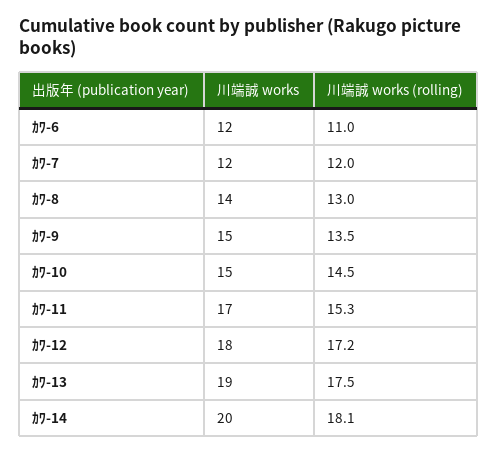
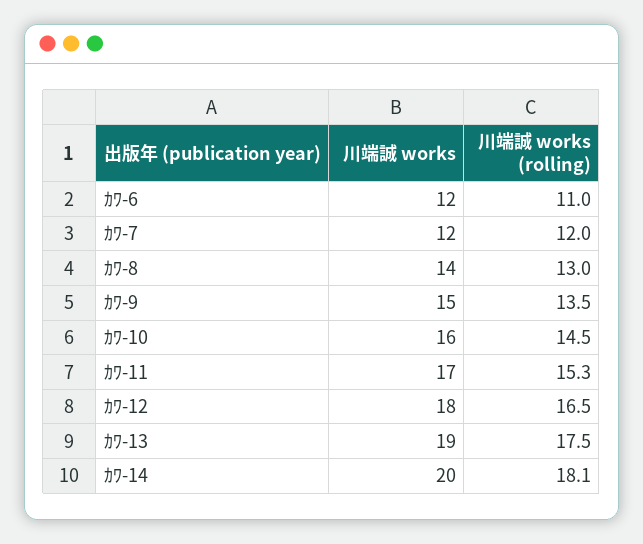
  {
    "川端誠 works": {
      "ｶﾜ-6": 12,
      "ｶﾜ-7": 12,
      "ｶﾜ-8": 14,
      "ｶﾜ-9": 15,
-     "ｶﾜ-10": 15,
+     "ｶﾜ-10": 16,
      "ｶﾜ-11": 17,
      "ｶﾜ-12": 18,
      "ｶﾜ-13": 19,
      "ｶﾜ-14": 20
    },
    "川端誠 works (rolling)": {
      "ｶﾜ-6": 11,
      "ｶﾜ-7": 12,
      "ｶﾜ-8": 13,
      "ｶﾜ-9": 13.5,
      "ｶﾜ-10": 14.5,
      "ｶﾜ-11": 15.3,
-     "ｶﾜ-12": 17.2,
+     "ｶﾜ-12": 16.5,
      "ｶﾜ-13": 17.5,
      "ｶﾜ-14": 18.1
    }
  }

